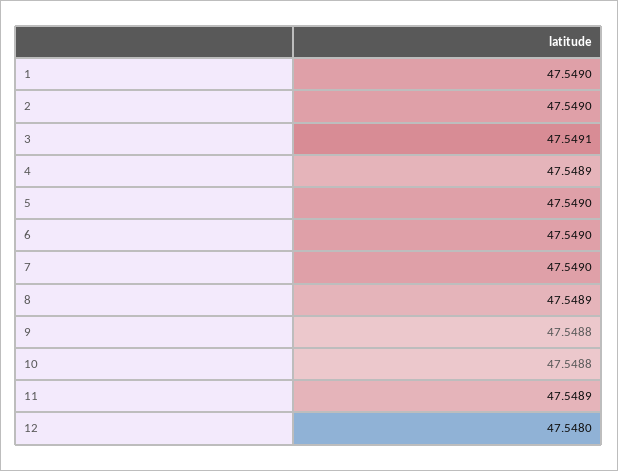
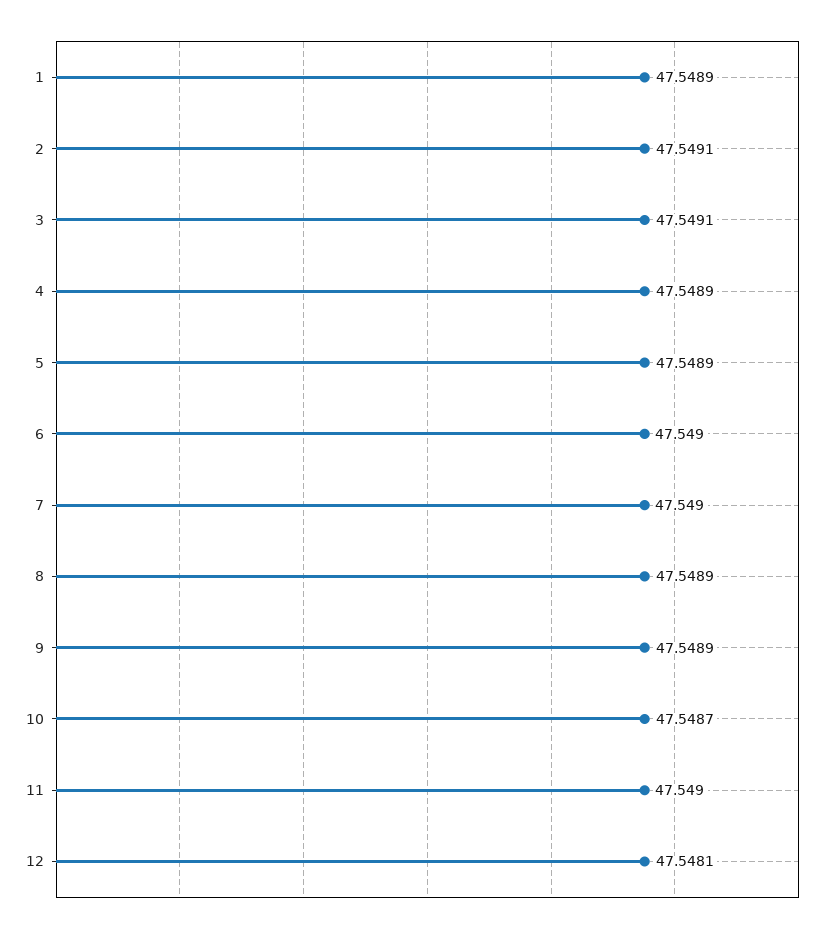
  {
-   "1": 47.549,
+   "1": 47.5489,
-   "2": 47.549,
+   "2": 47.5491,
    "3": 47.5491,
    "4": 47.5489,
-   "5": 47.549,
+   "5": 47.5489,
    "6": 47.549,
    "7": 47.549,
    "8": 47.5489,
-   "9": 47.5488,
+   "9": 47.5489,
-   "10": 47.5488,
+   "10": 47.5487,
-   "11": 47.5489,
+   "11": 47.549,
-   "12": 47.548
+   "12": 47.5481
  }

